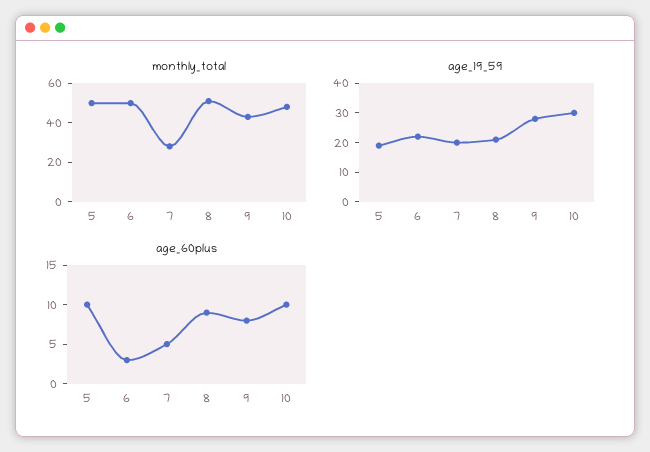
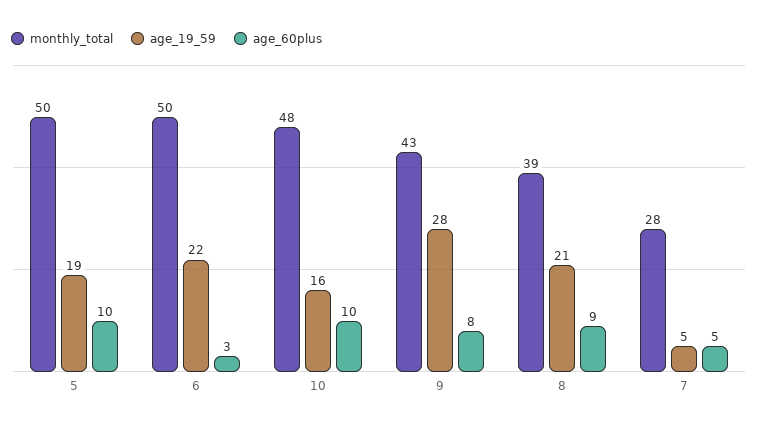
  {
    "monthly_total": {
      "5": 50,
      "6": 50,
      "7": 28,
-     "8": 50,
+     "8": 39,
      "9": 43,
      "10": 48
    },
    "age_19_59": {
      "5": 19,
      "6": 22,
-     "7": 20,
+     "7": 5,
      "8": 21,
      "9": 28,
-     "10": 30
+     "10": 16
    },
    "age_60plus": {
      "5": 10,
      "6": 3,
      "7": 5,
      "8": 9,
      "9": 8,
      "10": 10
    }
  }

